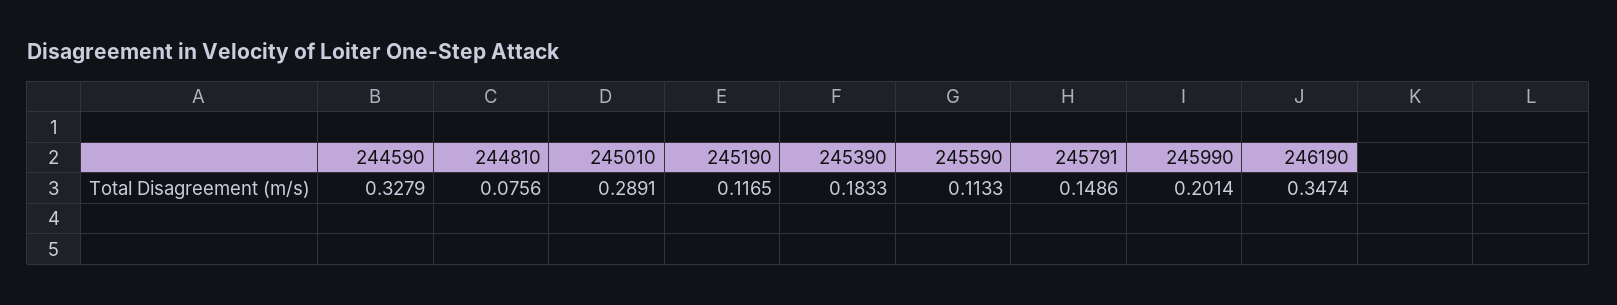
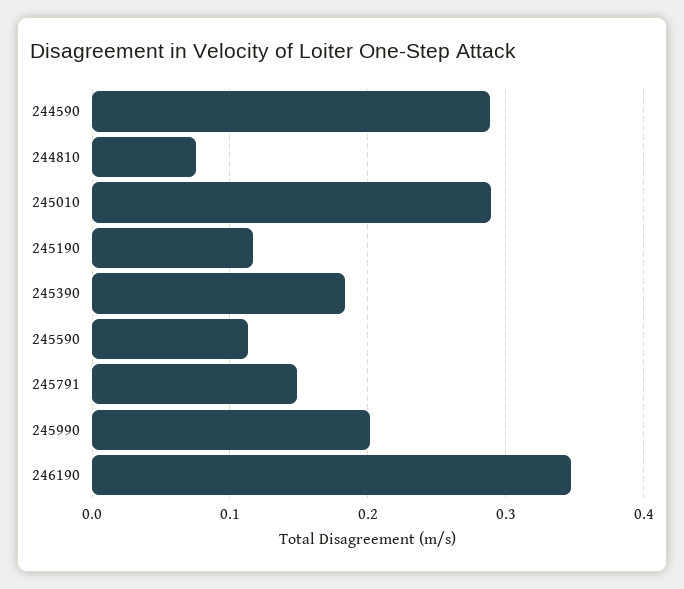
  {
-   "244590": 0.3279,
+   "244590": 0.29,
    "244810": 0.0756,
    "245010": 0.2891,
    "245190": 0.1165,
    "245390": 0.1833,
    "245590": 0.1133,
    "245791": 0.1486,
    "245990": 0.2014,
    "246190": 0.3474
  }

